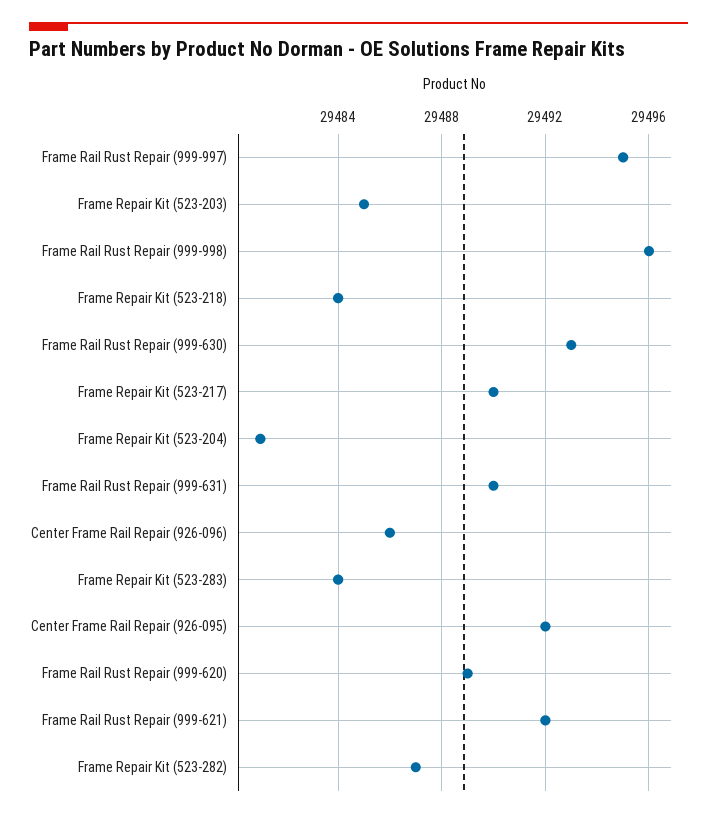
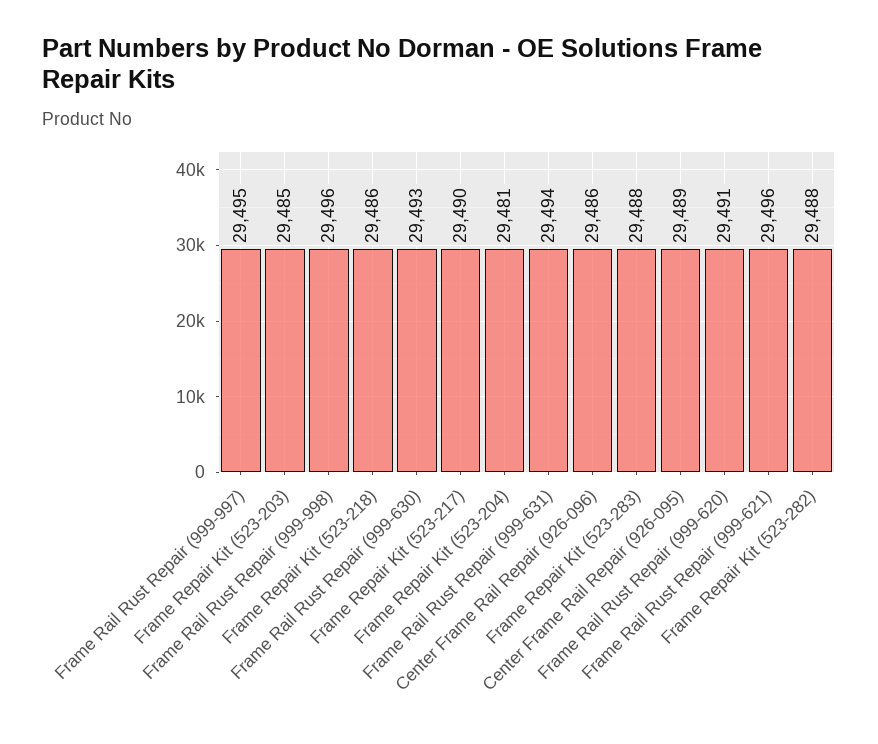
  {
    "Frame Rail Rust Repair (999-997)": 29495,
    "Frame Repair Kit (523-203)": 29485,
    "Frame Rail Rust Repair (999-998)": 29496,
-   "Frame Repair Kit (523-218)": 29484,
+   "Frame Repair Kit (523-218)": 29486,
    "Frame Rail Rust Repair (999-630)": 29493,
    "Frame Repair Kit (523-217)": 29490,
    "Frame Repair Kit (523-204)": 29481,
-   "Frame Rail Rust Repair (999-631)": 29490,
+   "Frame Rail Rust Repair (999-631)": 29494,
    "Center Frame Rail Repair (926-096)": 29486,
-   "Frame Repair Kit (523-283)": 29484,
+   "Frame Repair Kit (523-283)": 29488,
-   "Center Frame Rail Repair (926-095)": 29492,
+   "Center Frame Rail Repair (926-095)": 29489,
-   "Frame Rail Rust Repair (999-620)": 29489,
+   "Frame Rail Rust Repair (999-620)": 29491,
-   "Frame Rail Rust Repair (999-621)": 29492,
+   "Frame Rail Rust Repair (999-621)": 29496,
-   "Frame Repair Kit (523-282)": 29487
+   "Frame Repair Kit (523-282)": 29488
  }

